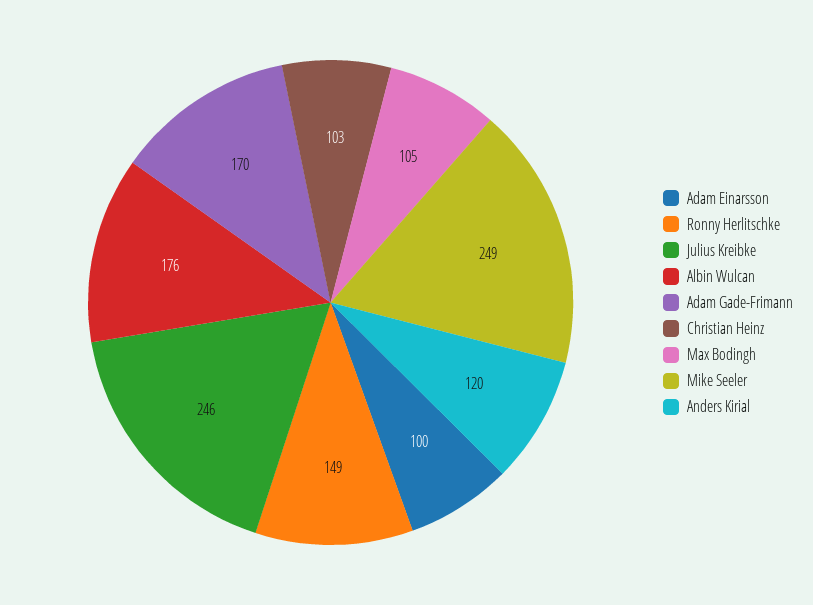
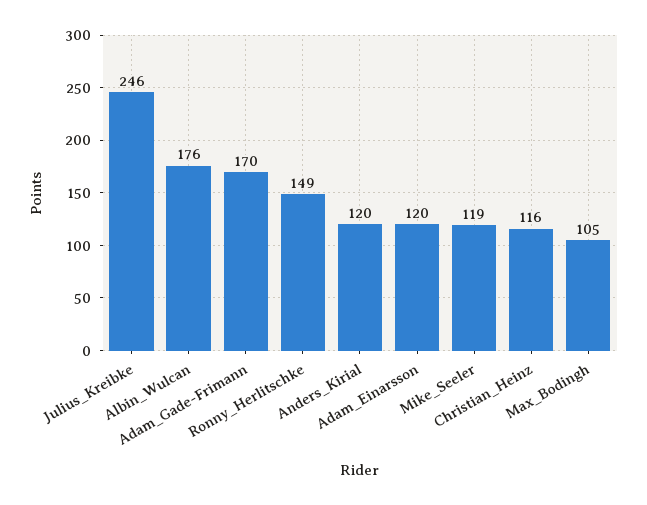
  {
-   "Adam Einarsson": 100,
+   "Adam Einarsson": 120,
    "Ronny Herlitschke": 149,
    "Julius Kreibke": 246,
    "Albin Wulcan": 176,
    "Adam Gade-Frimann": 170,
-   "Christian Heinz": 103,
+   "Christian Heinz": 116,
    "Max Bodingh": 105,
-   "Mike Seeler": 249,
+   "Mike Seeler": 119,
    "Anders Kirial": 120
  }

